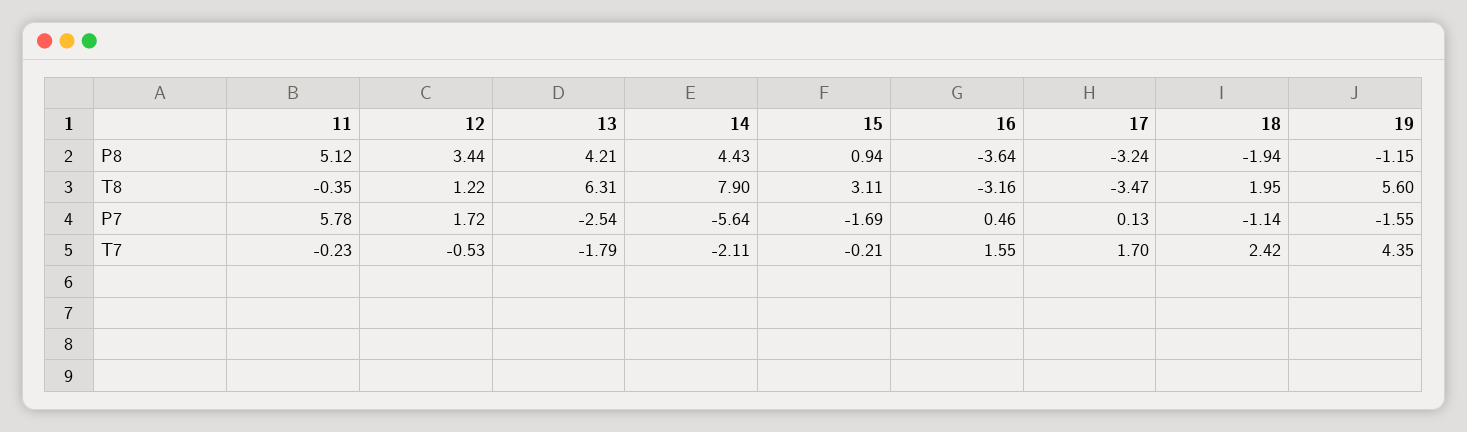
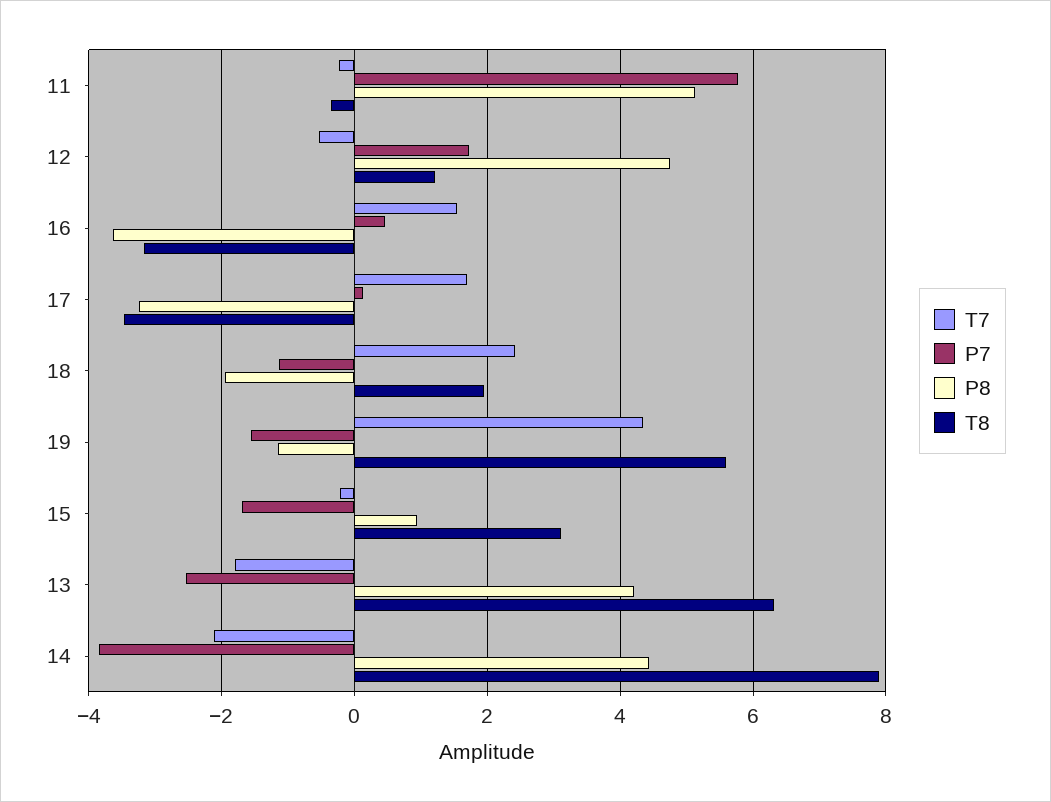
  {
    "P8": {
      "11": 5.12,
-     "12": 3.44,
+     "12": 4.8,
      "13": 4.21,
      "14": 4.43,
      "15": 0.94,
      "16": -3.64,
      "17": -3.24,
      "18": -1.94,
      "19": -1.15
    },
    "T8": {
      "11": -0.35,
      "12": 1.22,
      "13": 6.31,
      "14": 7.9,
      "15": 3.11,
      "16": -3.16,
      "17": -3.47,
      "18": 1.95,
      "19": 5.6
    },
    "P7": {
      "11": 5.78,
      "12": 1.72,
      "13": -2.54,
-     "14": -5.64,
+     "14": -3.8,
      "15": -1.69,
      "16": 0.46,
      "17": 0.13,
      "18": -1.14,
      "19": -1.55
    },
    "T7": {
      "11": -0.23,
      "12": -0.53,
      "13": -1.79,
      "14": -2.11,
      "15": -0.21,
      "16": 1.55,
      "17": 1.7,
      "18": 2.42,
      "19": 4.35
    }
  }

